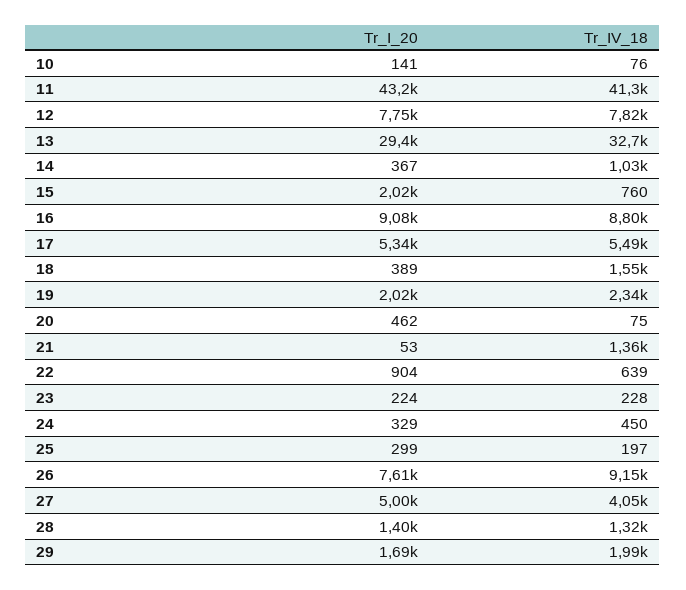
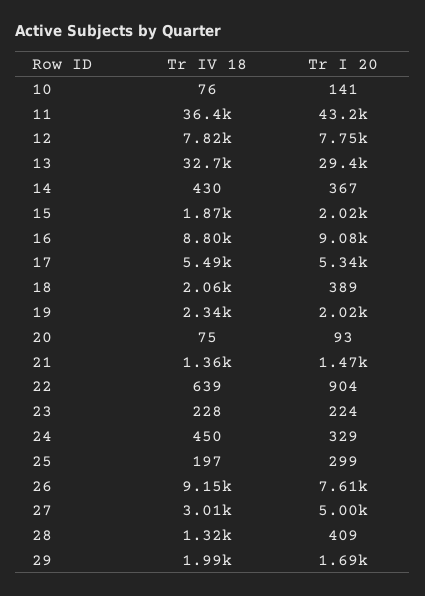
  {
    "Tr_I_20": {
      "10": 141,
      "11": 43200,
      "12": 7750,
      "13": 29400,
      "14": 367,
      "15": 2020,
      "16": 9080,
      "17": 5340,
      "18": 389,
      "19": 2020,
-     "20": 462,
+     "20": 93,
-     "21": 53,
+     "21": 1470,
      "22": 904,
      "23": 224,
      "24": 329,
      "25": 299,
      "26": 7610,
      "27": 5000,
-     "28": 1400,
+     "28": 409,
      "29": 1690
    },
    "Tr_IV_18": {
      "10": 76,
-     "11": 41300,
+     "11": 36400,
      "12": 7820,
      "13": 32700,
-     "14": 1030,
+     "14": 430,
-     "15": 760,
+     "15": 1870,
      "16": 8800,
      "17": 5490,
-     "18": 1550,
+     "18": 2060,
      "19": 2340,
      "20": 75,
      "21": 1360,
      "22": 639,
      "23": 228,
      "24": 450,
      "25": 197,
      "26": 9150,
-     "27": 4050,
+     "27": 3010,
      "28": 1320,
      "29": 1990
    }
  }

